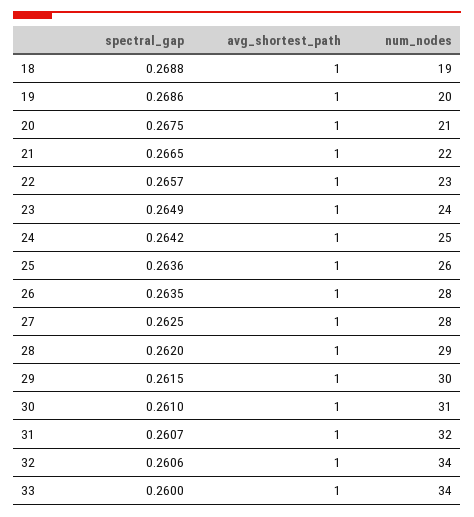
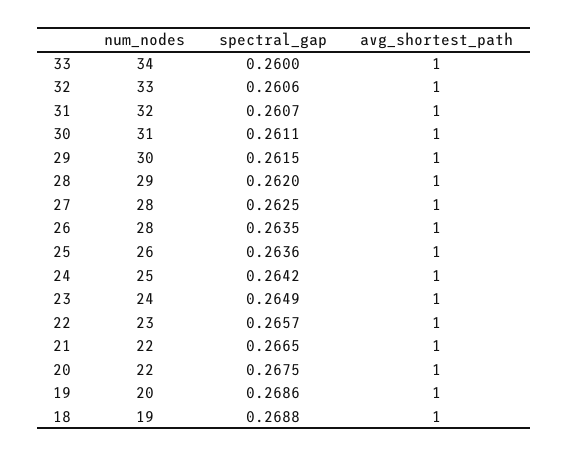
  {
    "spectral_gap": {
      "18": 0.2688,
      "19": 0.2686,
      "20": 0.2675,
      "21": 0.2665,
      "22": 0.2657,
      "23": 0.2649,
      "24": 0.2642,
      "25": 0.2636,
      "26": 0.2635,
      "27": 0.2625,
      "28": 0.262,
      "29": 0.2615,
-     "30": 0.261,
+     "30": 0.2611,
      "31": 0.2607,
      "32": 0.2606,
      "33": 0.26
    },
    "avg_shortest_path": {
      "18": 1,
      "19": 1,
      "20": 1,
      "21": 1,
      "22": 1,
      "23": 1,
      "24": 1,
      "25": 1,
      "26": 1,
      "27": 1,
      "28": 1,
      "29": 1,
      "30": 1,
      "31": 1,
      "32": 1,
      "33": 1
    },
    "num_nodes": {
      "18": 19,
      "19": 20,
-     "20": 21,
+     "20": 22,
      "21": 22,
      "22": 23,
      "23": 24,
      "24": 25,
      "25": 26,
      "26": 28,
      "27": 28,
      "28": 29,
      "29": 30,
      "30": 31,
      "31": 32,
-     "32": 34,
+     "32": 33,
      "33": 34
    }
  }

